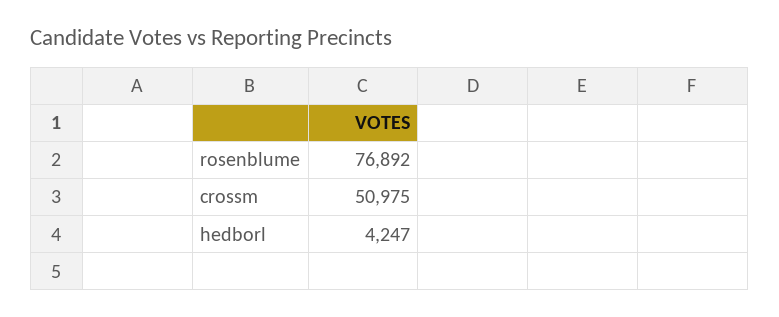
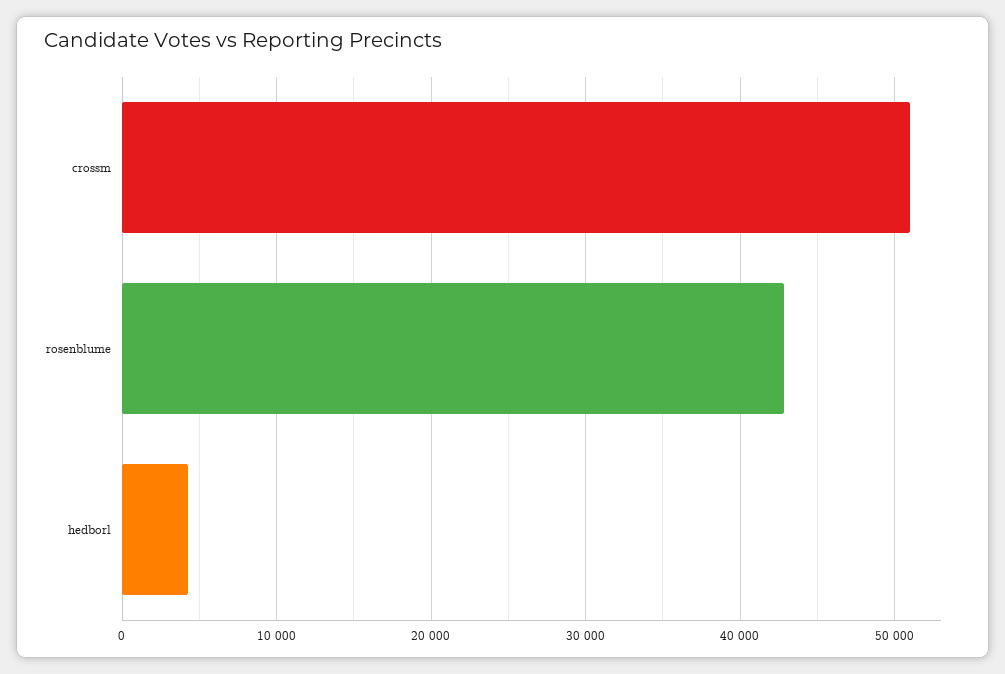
  {
-   "rosenblume": 76892,
+   "rosenblume": 43000,
    "crossm": 50975,
    "hedborl": 4247
  }

